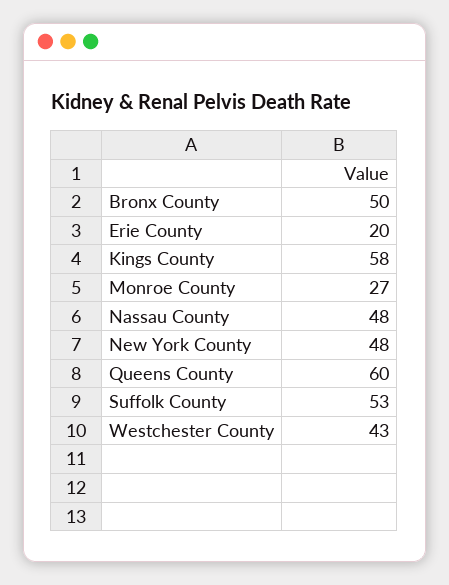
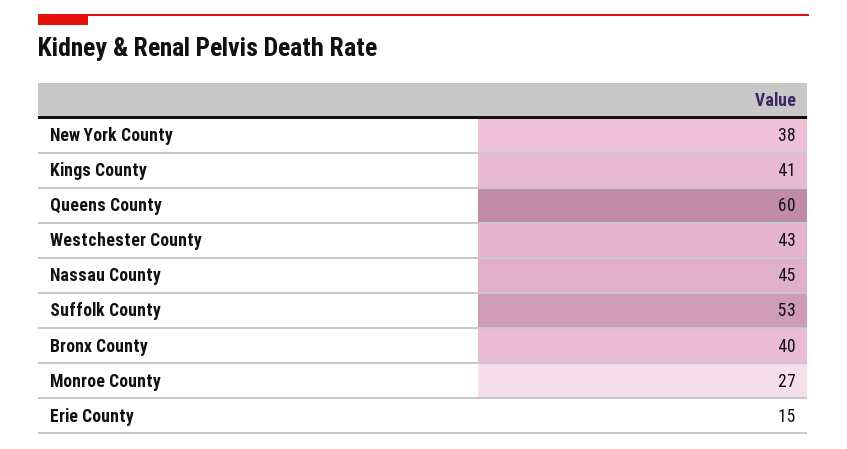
  {
-   "Bronx County": 50,
+   "Bronx County": 40,
-   "Erie County": 20,
+   "Erie County": 15,
-   "Kings County": 58,
+   "Kings County": 41,
    "Monroe County": 27,
-   "Nassau County": 48,
+   "Nassau County": 45,
-   "New York County": 48,
+   "New York County": 38,
    "Queens County": 60,
    "Suffolk County": 53,
    "Westchester County": 43
  }

